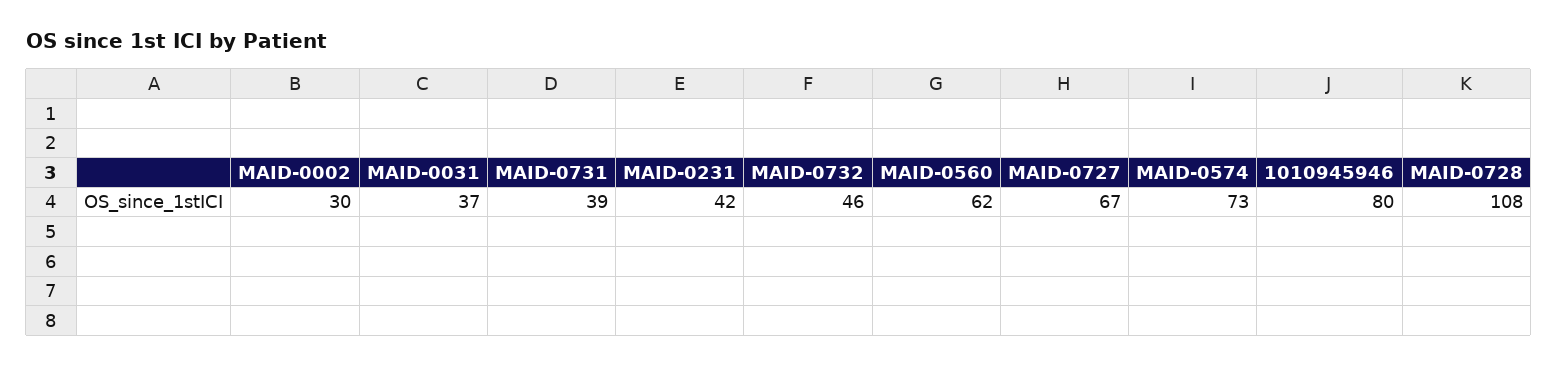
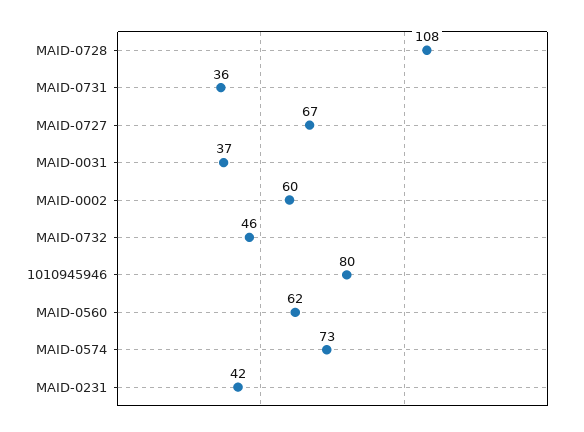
  {
-   "MAID-0002": 30,
+   "MAID-0002": 60,
    "MAID-0031": 37,
-   "MAID-0731": 39,
+   "MAID-0731": 36,
    "MAID-0231": 42,
    "MAID-0732": 46,
    "MAID-0560": 62,
    "MAID-0727": 67,
    "MAID-0574": 73,
    "1010945946": 80,
    "MAID-0728": 108
  }

